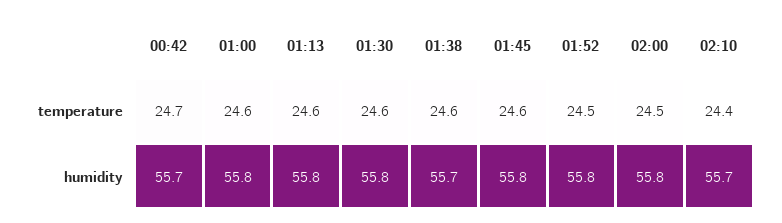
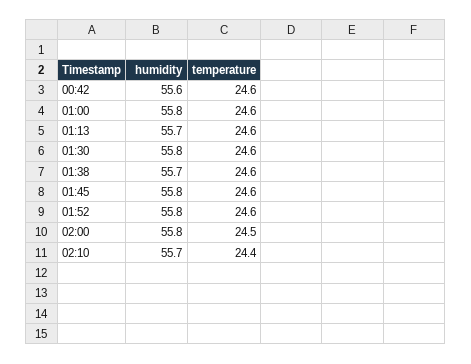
  {
    "00:42": {
-     "temperature": 24.7,
+     "temperature": 24.6,
-     "humidity": 55.7
+     "humidity": 55.6
    },
    "01:00": {
      "temperature": 24.6,
      "humidity": 55.8
    },
    "01:13": {
      "temperature": 24.6,
-     "humidity": 55.8
+     "humidity": 55.7
    },
    "01:30": {
      "temperature": 24.6,
      "humidity": 55.8
    },
    "01:38": {
      "temperature": 24.6,
      "humidity": 55.7
    },
    "01:45": {
      "temperature": 24.6,
      "humidity": 55.8
    },
    "01:52": {
-     "temperature": 24.5,
+     "temperature": 24.6,
      "humidity": 55.8
    },
    "02:00": {
      "temperature": 24.5,
      "humidity": 55.8
    },
    "02:10": {
      "temperature": 24.4,
      "humidity": 55.7
    }
  }

